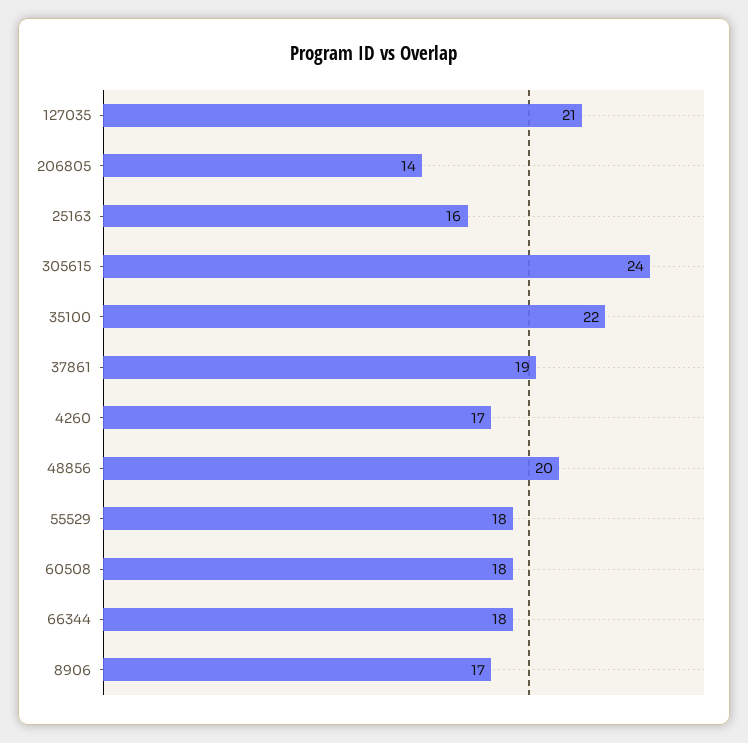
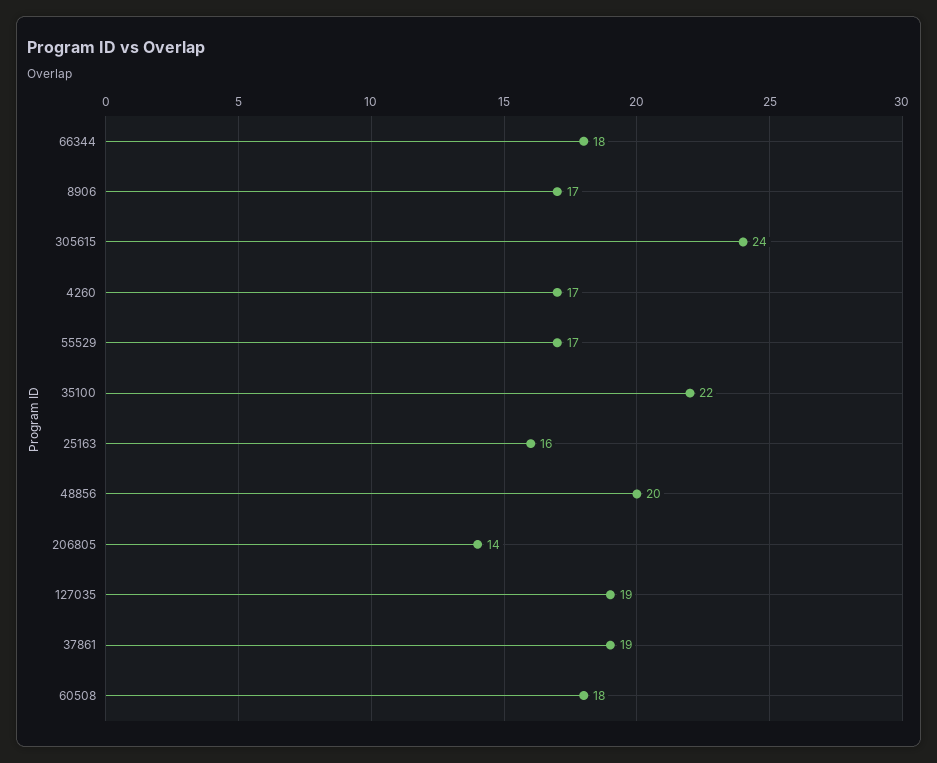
  {
-   "127035": 21,
+   "127035": 19,
    "206805": 14,
    "25163": 16,
    "305615": 24,
    "35100": 22,
    "37861": 19,
    "4260": 17,
    "48856": 20,
-   "55529": 18,
+   "55529": 17,
    "60508": 18,
    "66344": 18,
    "8906": 17
  }

